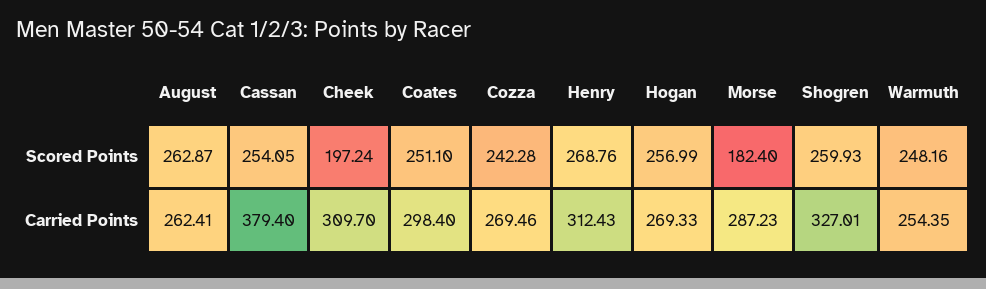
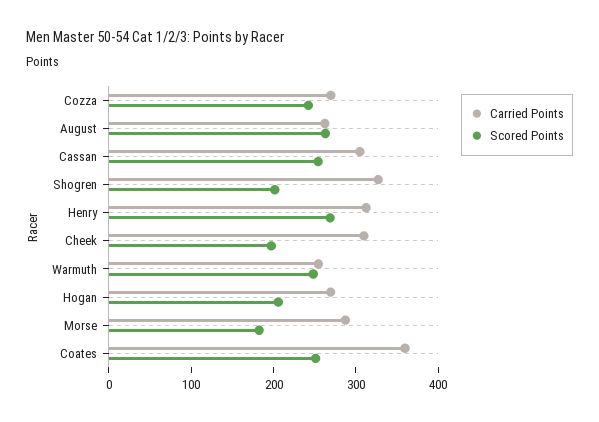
  {
    "Scored Points": {
      "August": 262.87,
      "Cassan": 254.05,
      "Cheek": 197.24,
      "Coates": 251.1,
      "Cozza": 242.28,
      "Henry": 268.76,
-     "Hogan": 256.99,
+     "Hogan": 200,
      "Morse": 182.4,
-     "Shogren": 259.93,
+     "Shogren": 200,
      "Warmuth": 248.16
    },
    "Carried Points": {
      "August": 262.41,
-     "Cassan": 379.4,
+     "Cassan": 300,
      "Cheek": 309.7,
-     "Coates": 298.4,
+     "Coates": 360,
      "Cozza": 269.46,
      "Henry": 312.43,
      "Hogan": 269.33,
      "Morse": 287.23,
      "Shogren": 327.01,
      "Warmuth": 254.35
    }
  }

